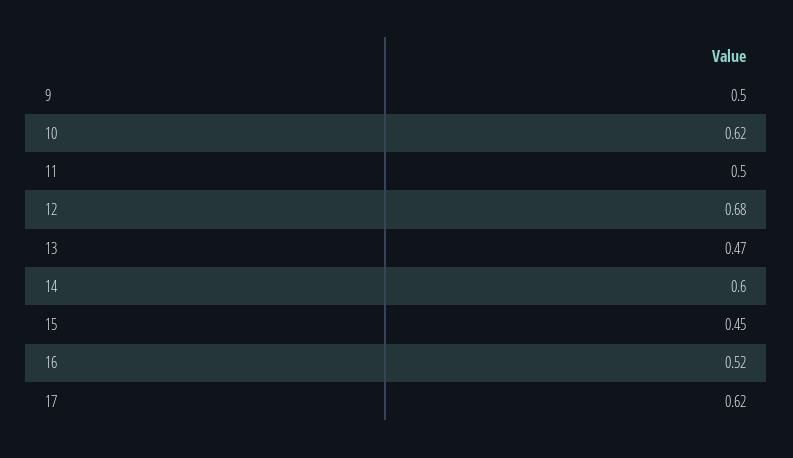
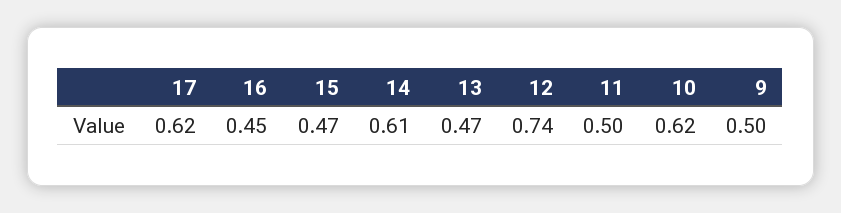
  {
    "9": 0.5,
    "10": 0.62,
    "11": 0.5,
-   "12": 0.68,
+   "12": 0.74,
    "13": 0.47,
-   "14": 0.6,
+   "14": 0.61,
-   "15": 0.45,
+   "15": 0.47,
-   "16": 0.52,
+   "16": 0.45,
    "17": 0.62
  }

